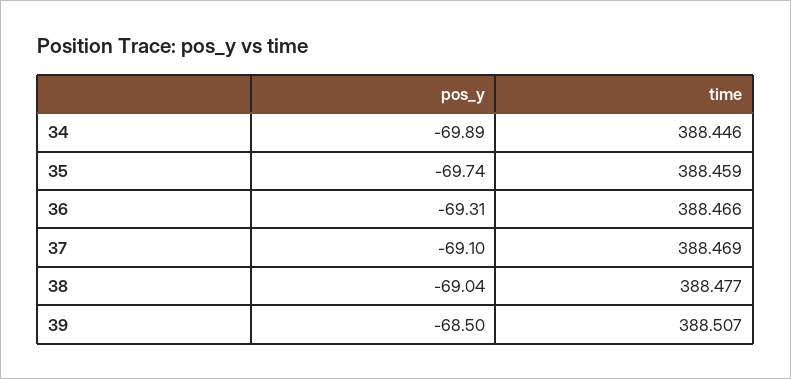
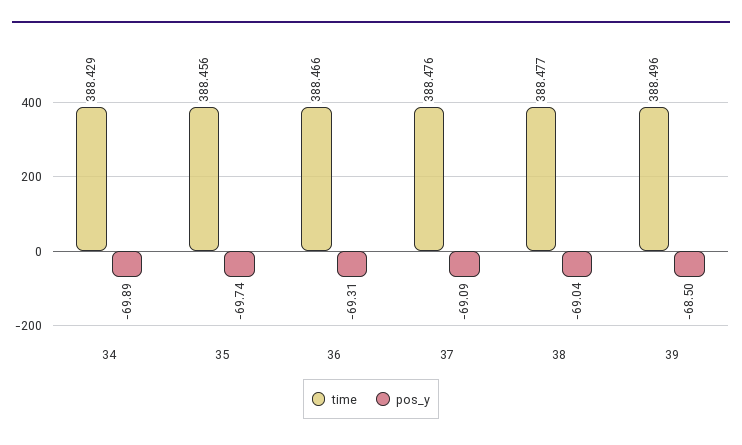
  {
    "pos_y": {
      "34": -69.89,
      "35": -69.74,
      "36": -69.31,
-     "37": -69.1,
+     "37": -69.09,
      "38": -69.04,
      "39": -68.5
    },
    "time": {
-     "34": 388.446,
+     "34": 388.429,
-     "35": 388.459,
+     "35": 388.456,
      "36": 388.466,
-     "37": 388.469,
+     "37": 388.476,
      "38": 388.477,
-     "39": 388.507
+     "39": 388.496
    }
  }

